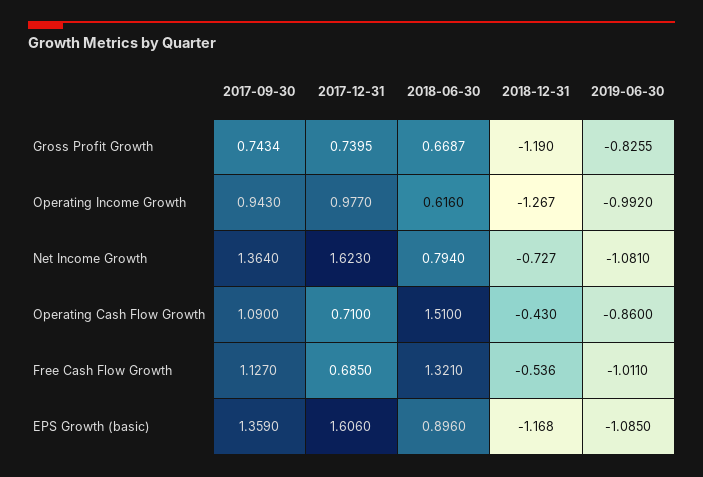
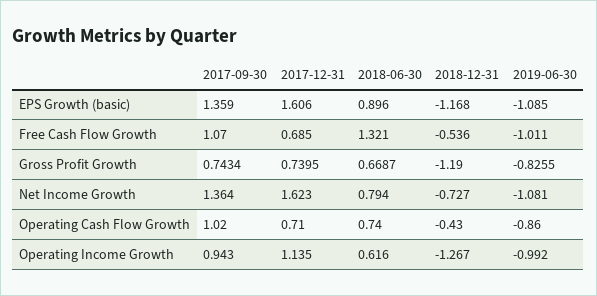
  {
    "2017-09-30": {
      "Gross Profit Growth": 0.7434,
      "Operating Income Growth": 0.943,
      "Net Income Growth": 1.364,
-     "Operating Cash Flow Growth": 1.09,
+     "Operating Cash Flow Growth": 1.02,
-     "Free Cash Flow Growth": 1.127,
+     "Free Cash Flow Growth": 1.07,
      "EPS Growth (basic)": 1.359
    },
    "2017-12-31": {
      "Gross Profit Growth": 0.7395,
-     "Operating Income Growth": 0.977,
+     "Operating Income Growth": 1.135,
      "Net Income Growth": 1.623,
      "Operating Cash Flow Growth": 0.71,
      "Free Cash Flow Growth": 0.685,
      "EPS Growth (basic)": 1.606
    },
    "2018-06-30": {
      "Gross Profit Growth": 0.6687,
      "Operating Income Growth": 0.616,
      "Net Income Growth": 0.794,
-     "Operating Cash Flow Growth": 1.51,
+     "Operating Cash Flow Growth": 0.74,
      "Free Cash Flow Growth": 1.321,
      "EPS Growth (basic)": 0.896
    },
    "2018-12-31": {
      "Gross Profit Growth": -1.19,
      "Operating Income Growth": -1.267,
      "Net Income Growth": -0.727,
      "Operating Cash Flow Growth": -0.43,
      "Free Cash Flow Growth": -0.536,
      "EPS Growth (basic)": -1.168
    },
    "2019-06-30": {
      "Gross Profit Growth": -0.8255,
      "Operating Income Growth": -0.992,
      "Net Income Growth": -1.081,
      "Operating Cash Flow Growth": -0.86,
      "Free Cash Flow Growth": -1.011,
      "EPS Growth (basic)": -1.085
    }
  }

